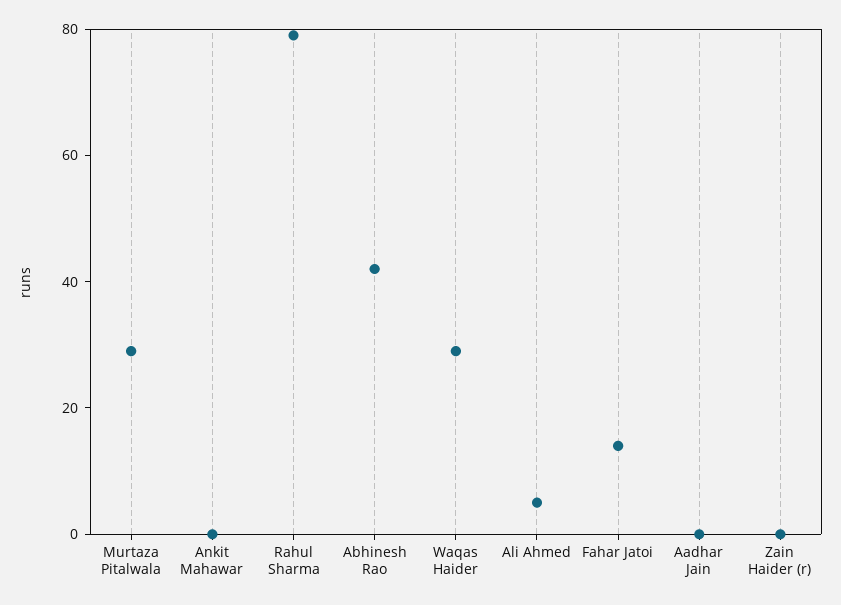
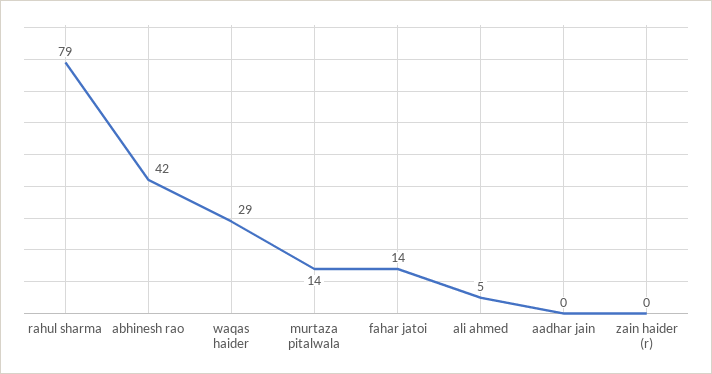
  {
-   "Murtaza Pitalwala": 30,
+   "Murtaza Pitalwala": 14,
-   "Ankit Mahawar": 0,
    "Rahul Sharma": 79,
    "Abhinesh Rao": 42,
    "Waqas Haider": 29,
    "Ali Ahmed": 5,
    "Fahar Jatoi": 14,
    "Aadhar Jain": 0,
    "Zain Haider (r)": 0
  }

